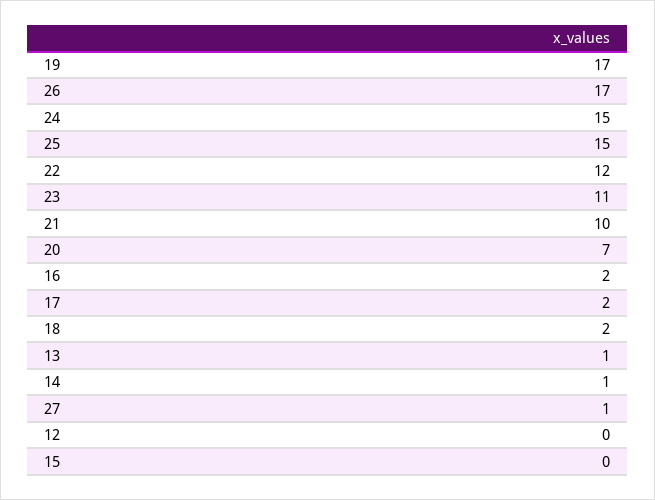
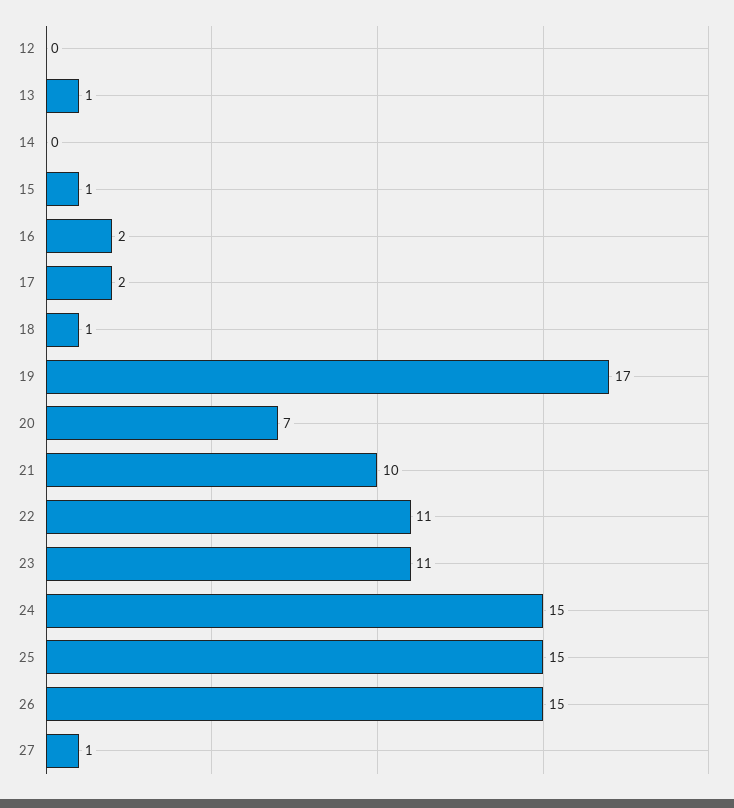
  {
    "19": 17,
-   "26": 17,
+   "26": 15,
    "24": 15,
    "25": 15,
-   "22": 12,
+   "22": 11,
    "23": 11,
    "21": 10,
    "20": 7,
    "16": 2,
    "17": 2,
-   "18": 2,
+   "18": 1,
    "13": 1,
-   "14": 1,
+   "14": 0,
    "27": 1,
    "12": 0,
-   "15": 0
+   "15": 1
  }

